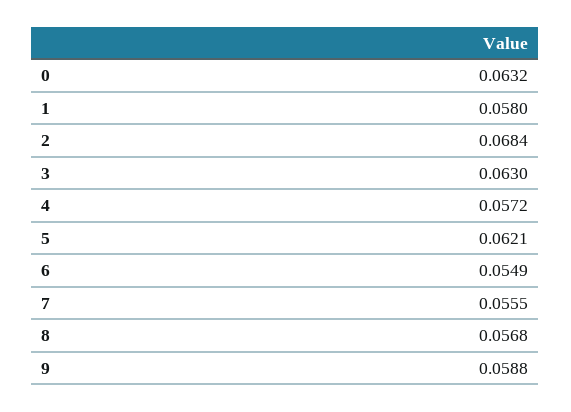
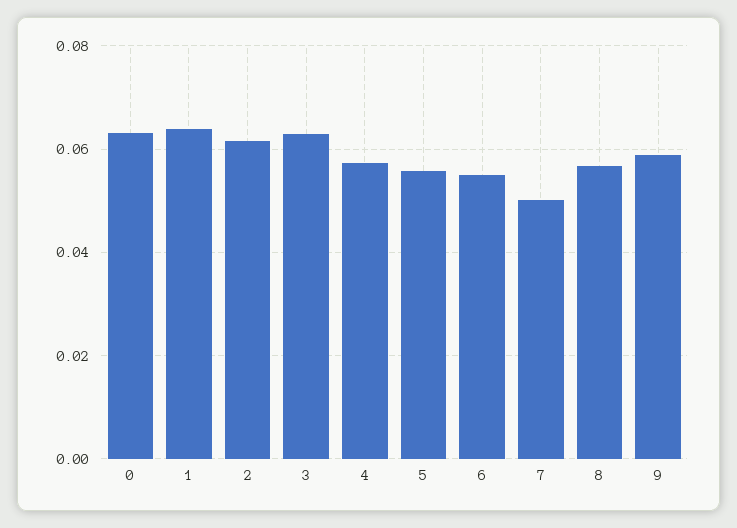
  {
    "0": 0.0632,
-   "1": 0.058,
+   "1": 0.064,
-   "2": 0.0684,
+   "2": 0.062,
    "3": 0.063,
    "4": 0.0572,
-   "5": 0.0621,
+   "5": 0.056,
    "6": 0.0549,
-   "7": 0.0555,
+   "7": 0.05,
    "8": 0.0568,
    "9": 0.0588
  }

